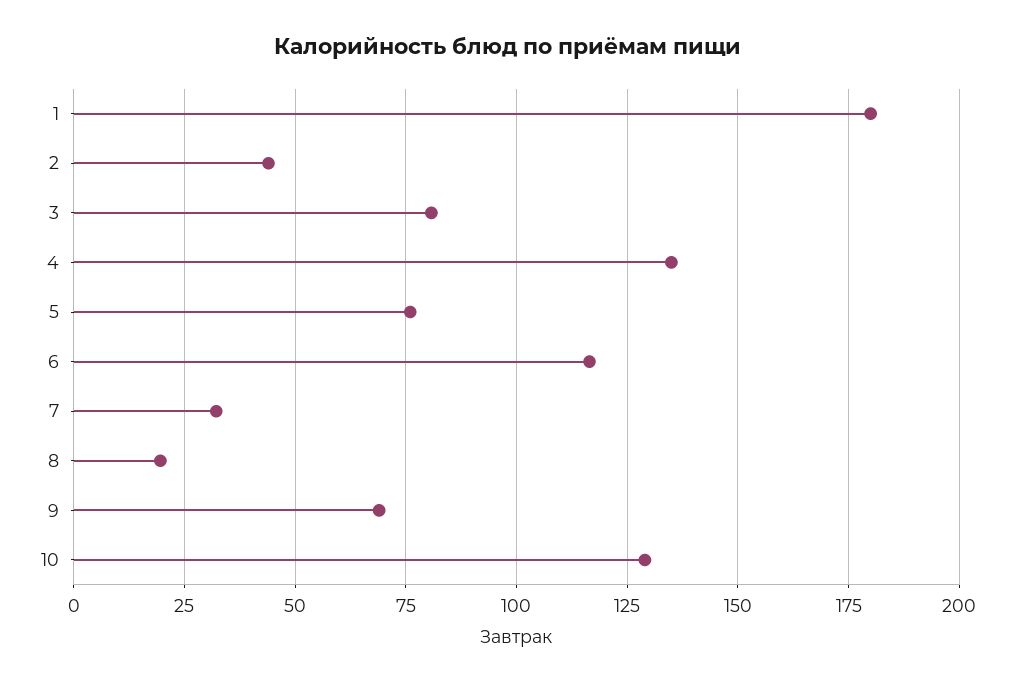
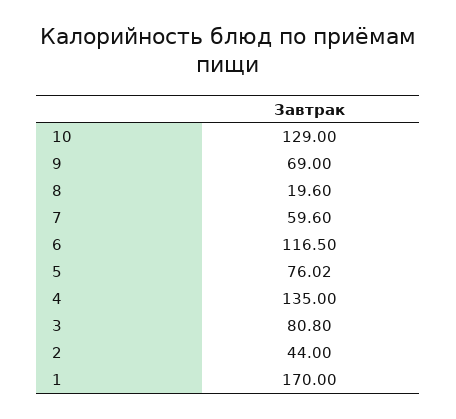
  {
-   "1": 180,
+   "1": 170,
    "2": 44,
    "3": 80.8,
    "4": 135,
    "5": 76.02,
    "6": 116.5,
-   "7": 32.5,
+   "7": 59.6,
    "8": 19.6,
    "9": 69,
    "10": 129
  }

